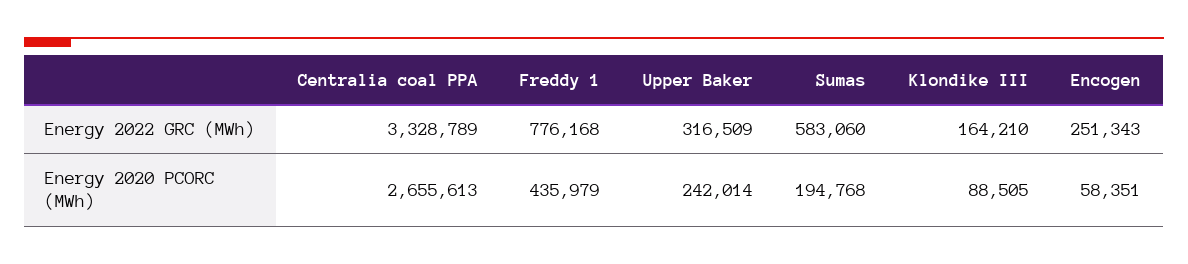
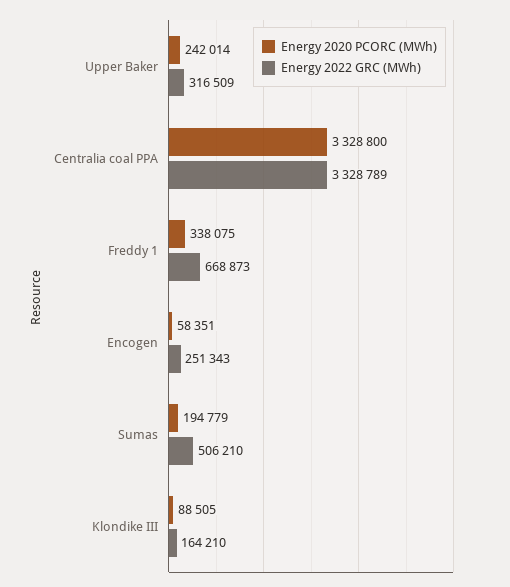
  {
    "Energy 2022 GRC (MWh)": {
      "Centralia coal PPA": 3328789,
-     "Freddy 1": 776168,
+     "Freddy 1": 668873,
      "Upper Baker": 316509,
-     "Sumas": 583060,
+     "Sumas": 506210,
      "Klondike III": 164210,
      "Encogen": 251343
    },
    "Energy 2020 PCORC (MWh)": {
-     "Centralia coal PPA": 2655613,
+     "Centralia coal PPA": 3328800,
-     "Freddy 1": 435979,
+     "Freddy 1": 338075,
      "Upper Baker": 242014,
-     "Sumas": 194768,
+     "Sumas": 194779,
      "Klondike III": 88505,
      "Encogen": 58351
    }
  }

